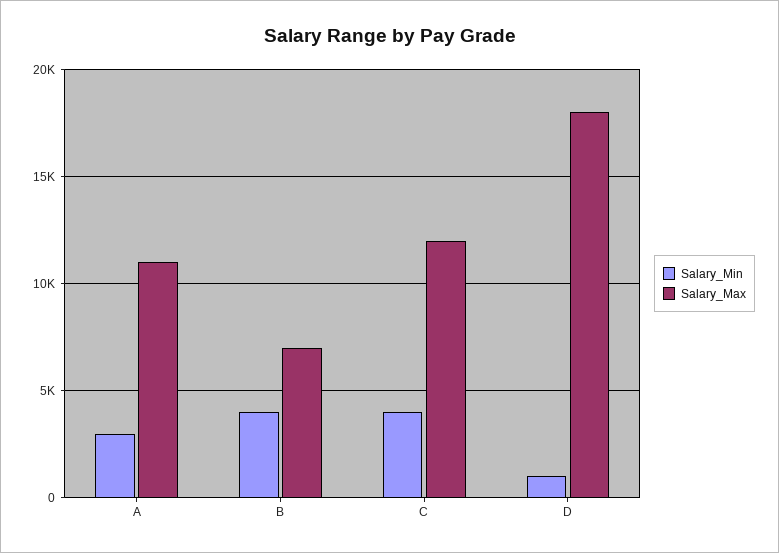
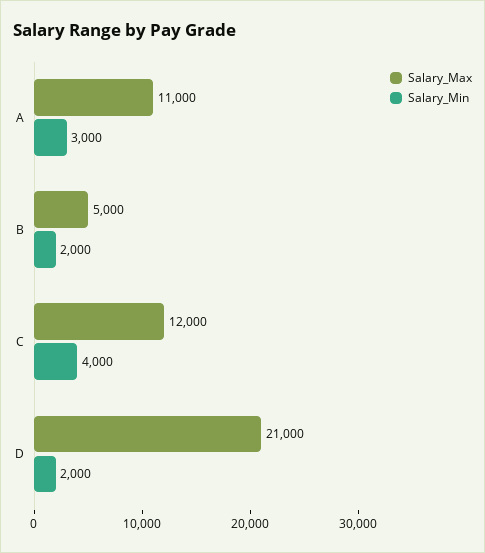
  {
    "Salary_Min": {
      "A": 3000,
-     "B": 4000,
+     "B": 2000,
      "C": 4000,
-     "D": 1000
+     "D": 2000
    },
    "Salary_Max": {
      "A": 11000,
-     "B": 7000,
+     "B": 5000,
      "C": 12000,
-     "D": 18000
+     "D": 21000
    }
  }

